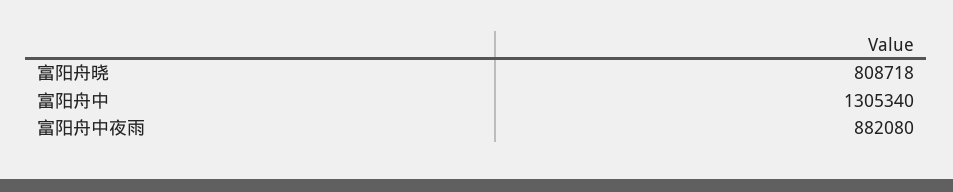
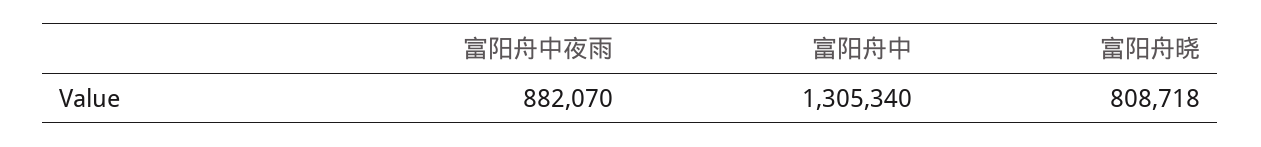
  {
    "富阳舟晓": 808718,
    "富阳舟中": 1305340,
-   "富阳舟中夜雨": 882080
+   "富阳舟中夜雨": 882070
  }

